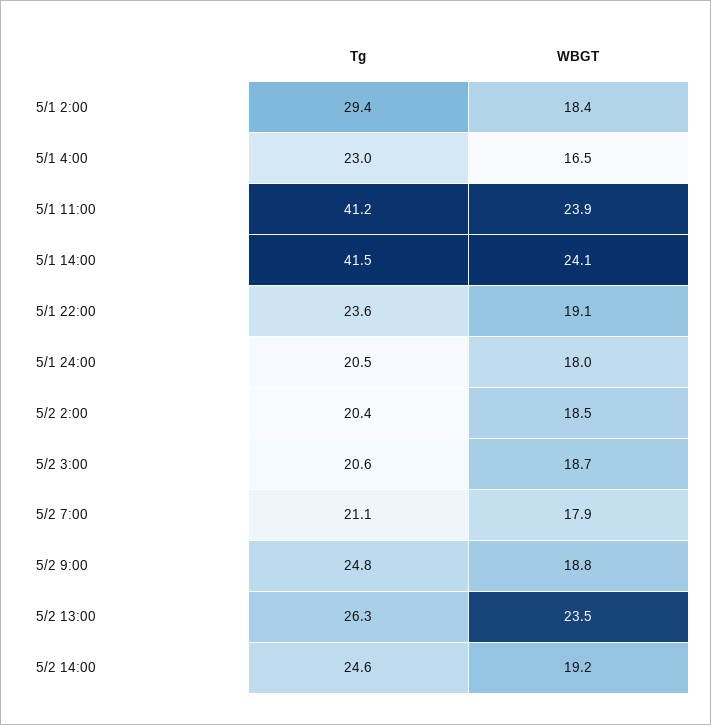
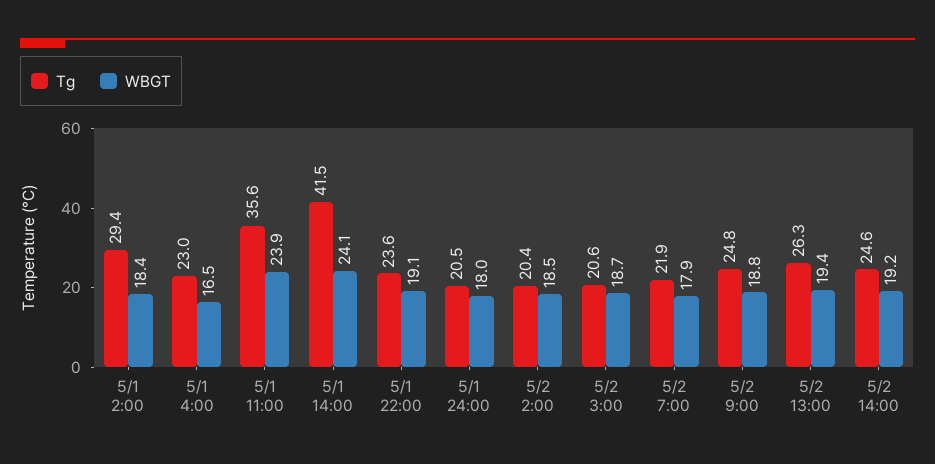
  {
    "Tg": {
      "5/1 2:00": 29.4,
      "5/1 4:00": 23,
-     "5/1 11:00": 41.2,
+     "5/1 11:00": 35.6,
      "5/1 14:00": 41.5,
      "5/1 22:00": 23.6,
      "5/1 24:00": 20.5,
      "5/2 2:00": 20.4,
      "5/2 3:00": 20.6,
-     "5/2 7:00": 21.1,
+     "5/2 7:00": 21.9,
      "5/2 9:00": 24.8,
      "5/2 13:00": 26.3,
      "5/2 14:00": 24.6
    },
    "WBGT": {
      "5/1 2:00": 18.4,
      "5/1 4:00": 16.5,
      "5/1 11:00": 23.9,
      "5/1 14:00": 24.1,
      "5/1 22:00": 19.1,
      "5/1 24:00": 18,
      "5/2 2:00": 18.5,
      "5/2 3:00": 18.7,
      "5/2 7:00": 17.9,
      "5/2 9:00": 18.8,
-     "5/2 13:00": 23.5,
+     "5/2 13:00": 19.4,
      "5/2 14:00": 19.2
    }
  }

